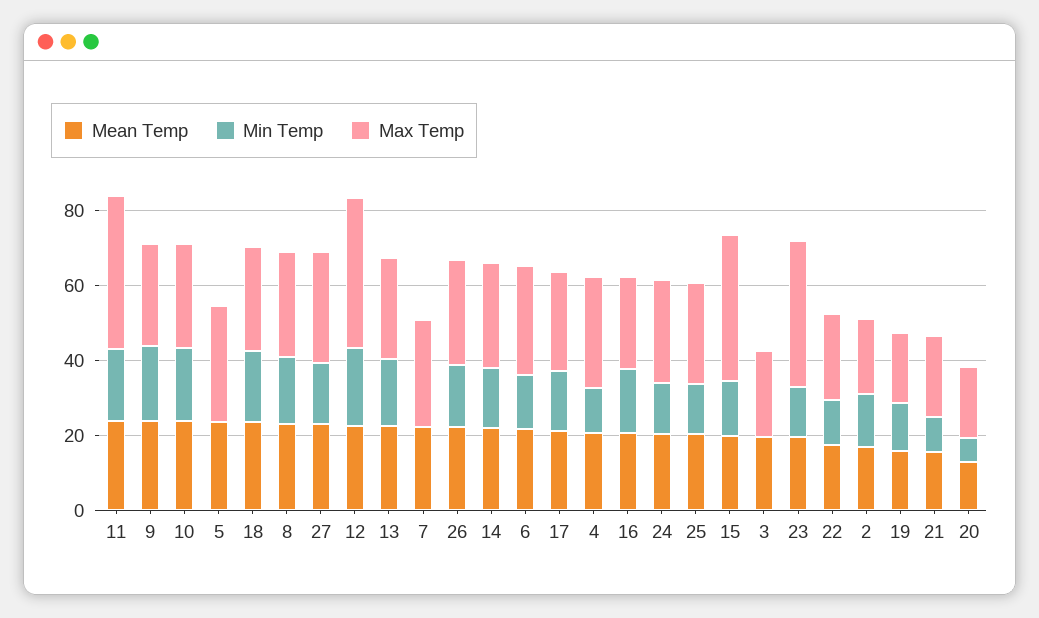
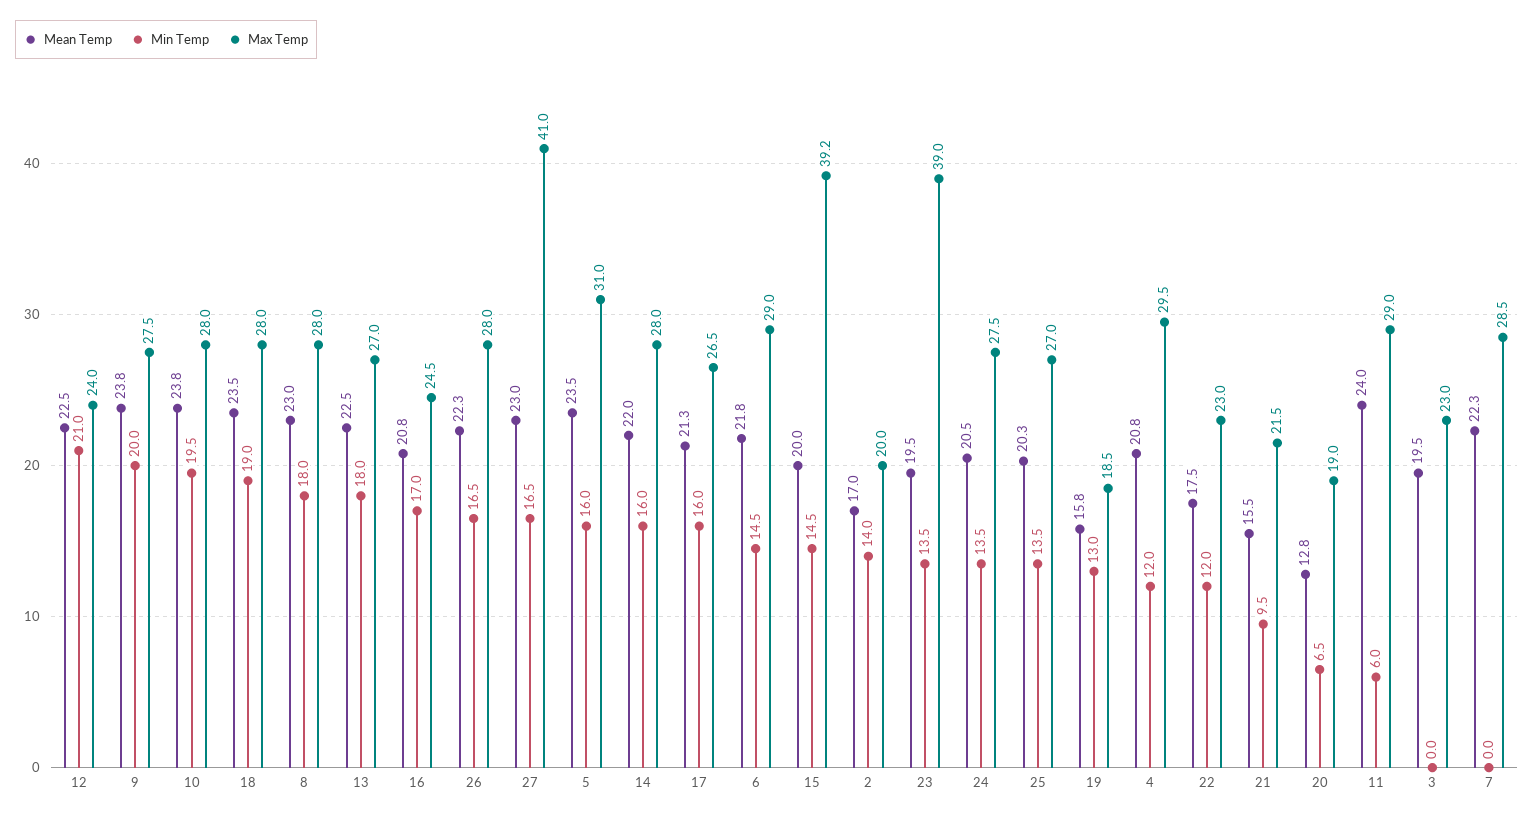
  {
    "Mean Temp": {
      "11": 24,
      "9": 23.8,
      "10": 23.8,
      "5": 23.5,
      "18": 23.5,
      "8": 23,
      "27": 23,
      "12": 22.5,
      "13": 22.5,
      "7": 22.3,
      "26": 22.3,
      "14": 22,
      "6": 21.8,
      "17": 21.3,
      "4": 20.8,
      "16": 20.8,
      "24": 20.5,
      "25": 20.3,
      "15": 20,
      "3": 19.5,
      "23": 19.5,
      "22": 17.5,
      "2": 17,
      "19": 15.8,
      "21": 15.5,
      "20": 12.8
    },
    "Min Temp": {
-     "11": 20,
+     "11": 6,
      "9": 20,
      "10": 19.5,
-     "5": 0,
+     "5": 16,
      "18": 19,
      "8": 18,
      "27": 16.5,
      "12": 21,
      "13": 18,
      "7": 0,
      "26": 16.5,
      "14": 16,
      "6": 14.5,
      "17": 16,
      "4": 12,
      "16": 17,
      "24": 13.5,
      "25": 13.5,
      "15": 14.5,
      "3": 0,
      "23": 13.5,
      "22": 12,
      "2": 14,
      "19": 13,
      "21": 9.5,
      "20": 6.5
    },
    "Max Temp": {
-     "11": 40,
+     "11": 29,
      "9": 27.5,
      "10": 28,
      "5": 31,
      "18": 28,
      "8": 28,
-     "27": 30,
+     "27": 41,
-     "12": 40,
+     "12": 24,
      "13": 27,
      "7": 28.5,
      "26": 28,
      "14": 28,
      "6": 29,
      "17": 26.5,
      "4": 29.5,
      "16": 24.5,
      "24": 27.5,
      "25": 27,
      "15": 39.2,
      "3": 23,
      "23": 39,
      "22": 23,
      "2": 20,
      "19": 18.5,
      "21": 21.5,
      "20": 19
    }
  }

